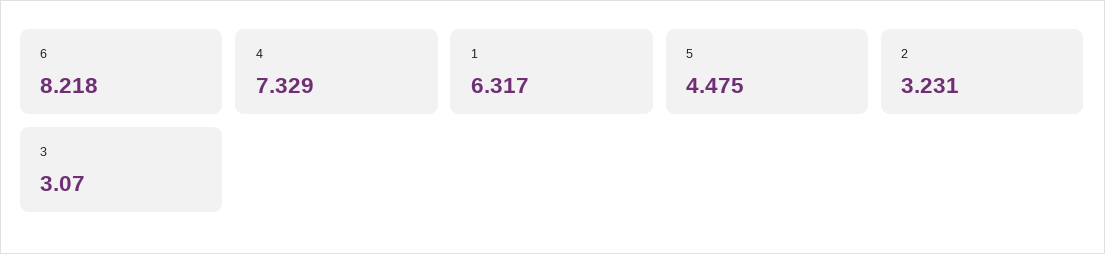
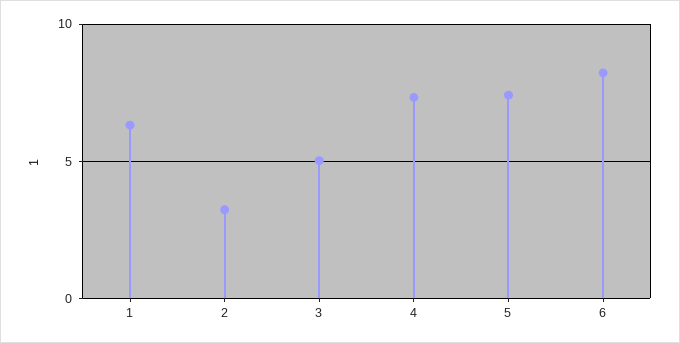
  {
    "6": 8.218,
    "4": 7.329,
    "1": 6.317,
-   "5": 4.475,
+   "5": 7.5,
    "2": 3.231,
-   "3": 3.07
+   "3": 5
  }

